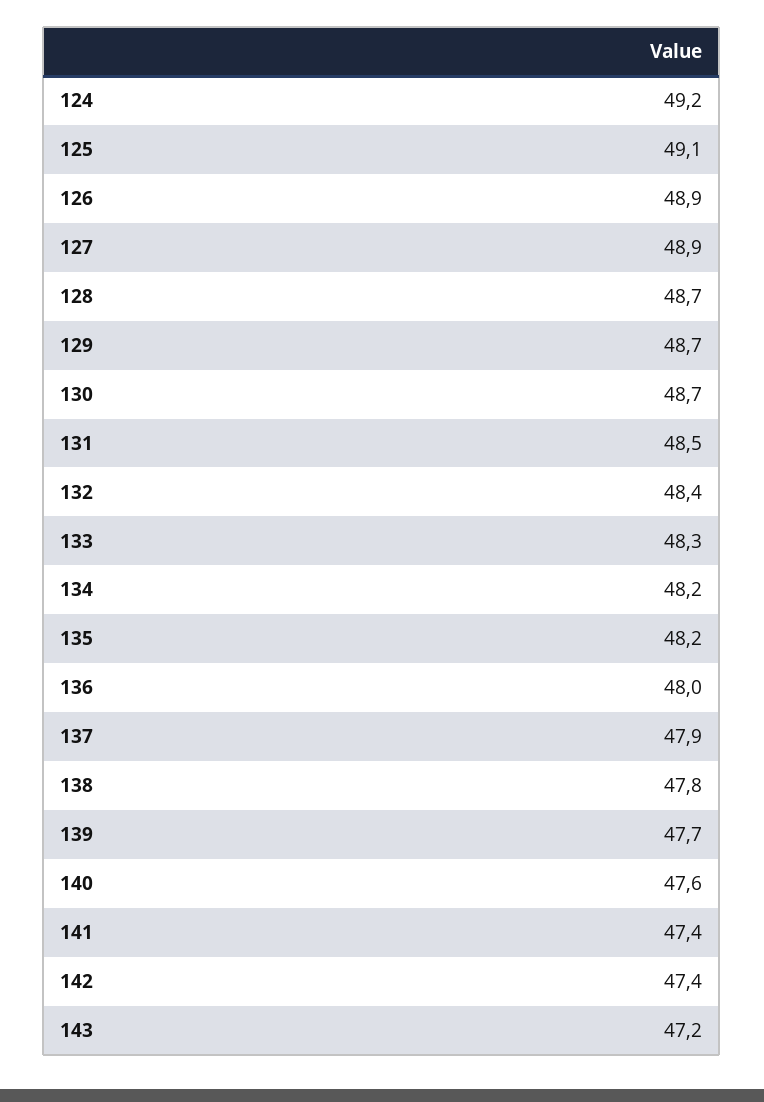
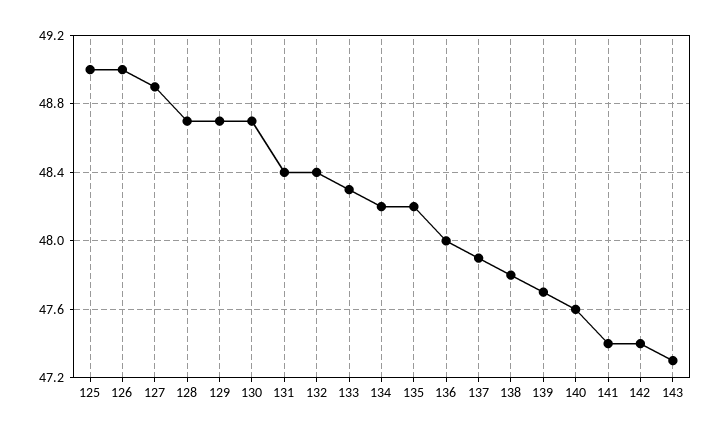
  {
-   "124": 49.2,
-   "125": 49.1,
+   "125": 49,
-   "126": 48.9,
+   "126": 49,
    "127": 48.9,
    "128": 48.7,
    "129": 48.7,
    "130": 48.7,
-   "131": 48.5,
+   "131": 48.4,
    "132": 48.4,
    "133": 48.3,
    "134": 48.2,
    "135": 48.2,
    "136": 48,
    "137": 47.9,
    "138": 47.8,
    "139": 47.7,
    "140": 47.6,
    "141": 47.4,
    "142": 47.4,
-   "143": 47.2
+   "143": 47.3
  }

